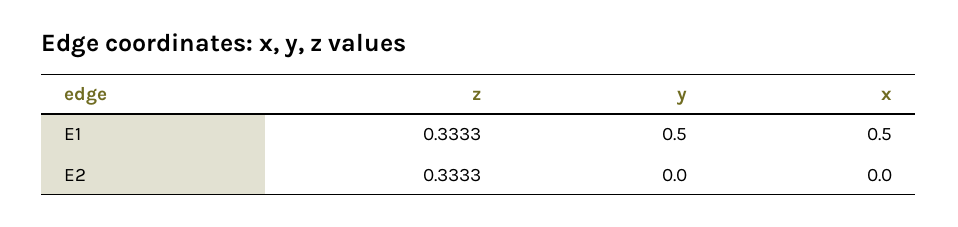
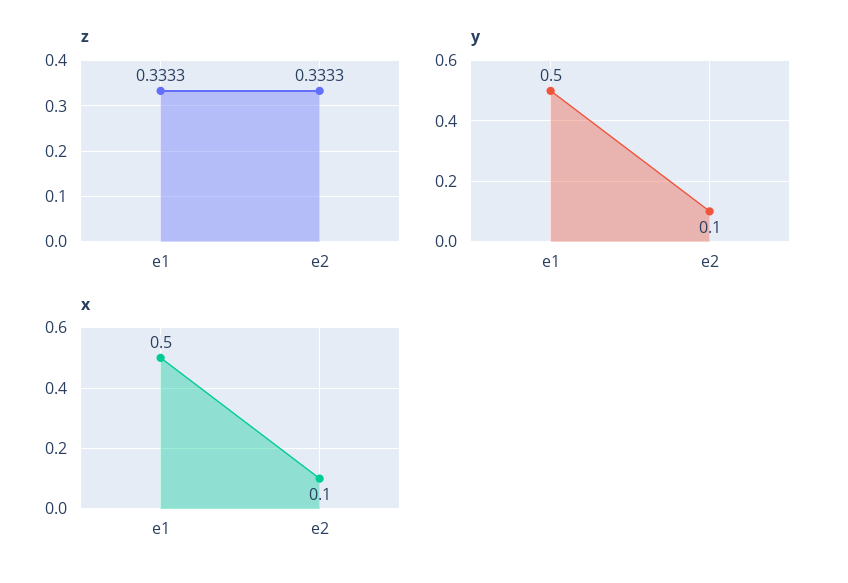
  {
    "z": {
      "E1": 0.3333,
      "E2": 0.3333
    },
    "y": {
      "E1": 0.5,
-     "E2": 0
+     "E2": 0.1
    },
    "x": {
      "E1": 0.5,
-     "E2": 0
+     "E2": 0.1
    }
  }

